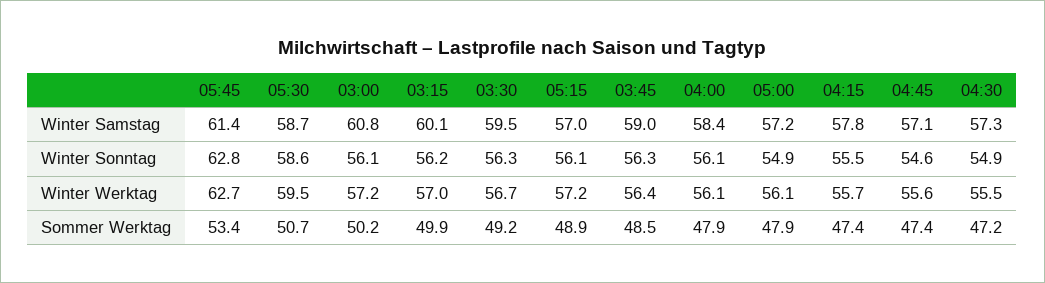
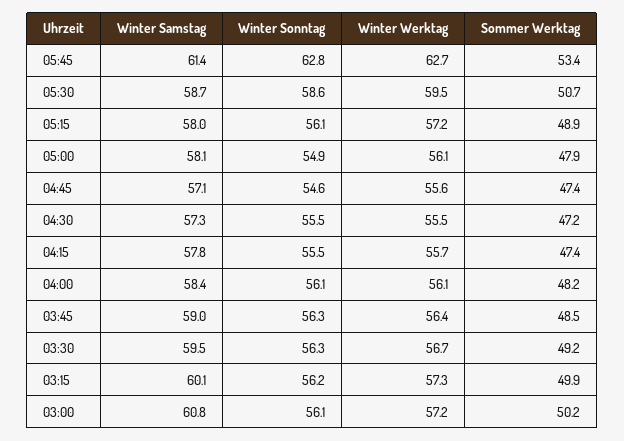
  {
    "05:45": {
      "Winter Samstag": 61.4,
      "Winter Sonntag": 62.8,
      "Winter Werktag": 62.7,
      "Sommer Werktag": 53.4
    },
    "05:30": {
      "Winter Samstag": 58.7,
      "Winter Sonntag": 58.6,
      "Winter Werktag": 59.5,
      "Sommer Werktag": 50.7
    },
    "03:00": {
      "Winter Samstag": 60.8,
      "Winter Sonntag": 56.1,
      "Winter Werktag": 57.2,
      "Sommer Werktag": 50.2
    },
    "03:15": {
      "Winter Samstag": 60.1,
      "Winter Sonntag": 56.2,
-     "Winter Werktag": 57,
+     "Winter Werktag": 57.3,
      "Sommer Werktag": 49.9
    },
    "03:30": {
      "Winter Samstag": 59.5,
      "Winter Sonntag": 56.3,
      "Winter Werktag": 56.7,
      "Sommer Werktag": 49.2
    },
    "05:15": {
-     "Winter Samstag": 57,
+     "Winter Samstag": 58,
      "Winter Sonntag": 56.1,
      "Winter Werktag": 57.2,
      "Sommer Werktag": 48.9
    },
    "03:45": {
      "Winter Samstag": 59,
      "Winter Sonntag": 56.3,
      "Winter Werktag": 56.4,
      "Sommer Werktag": 48.5
    },
    "04:00": {
      "Winter Samstag": 58.4,
      "Winter Sonntag": 56.1,
      "Winter Werktag": 56.1,
-     "Sommer Werktag": 47.9
+     "Sommer Werktag": 48.2
    },
    "05:00": {
-     "Winter Samstag": 57.2,
+     "Winter Samstag": 58.1,
      "Winter Sonntag": 54.9,
      "Winter Werktag": 56.1,
      "Sommer Werktag": 47.9
    },
    "04:15": {
      "Winter Samstag": 57.8,
      "Winter Sonntag": 55.5,
      "Winter Werktag": 55.7,
      "Sommer Werktag": 47.4
    },
    "04:45": {
      "Winter Samstag": 57.1,
      "Winter Sonntag": 54.6,
      "Winter Werktag": 55.6,
      "Sommer Werktag": 47.4
    },
    "04:30": {
      "Winter Samstag": 57.3,
-     "Winter Sonntag": 54.9,
+     "Winter Sonntag": 55.5,
      "Winter Werktag": 55.5,
      "Sommer Werktag": 47.2
    }
  }

